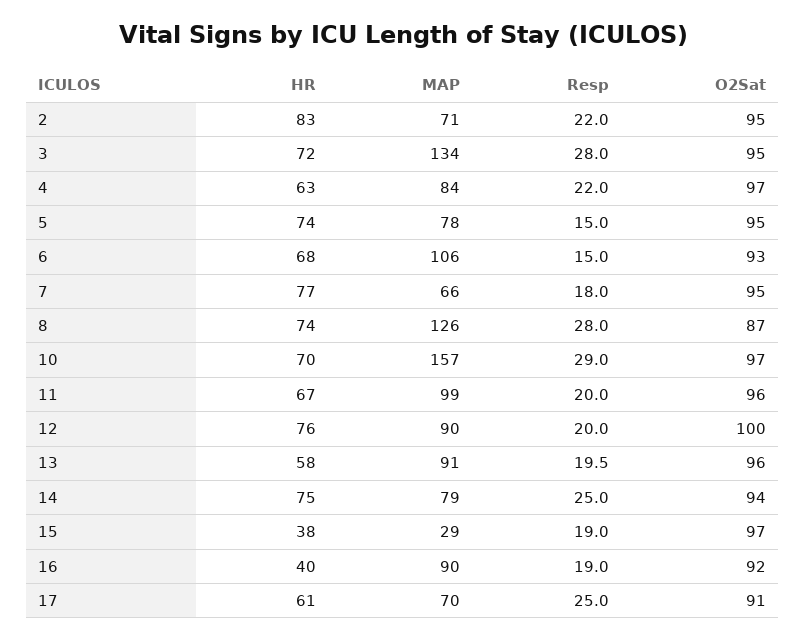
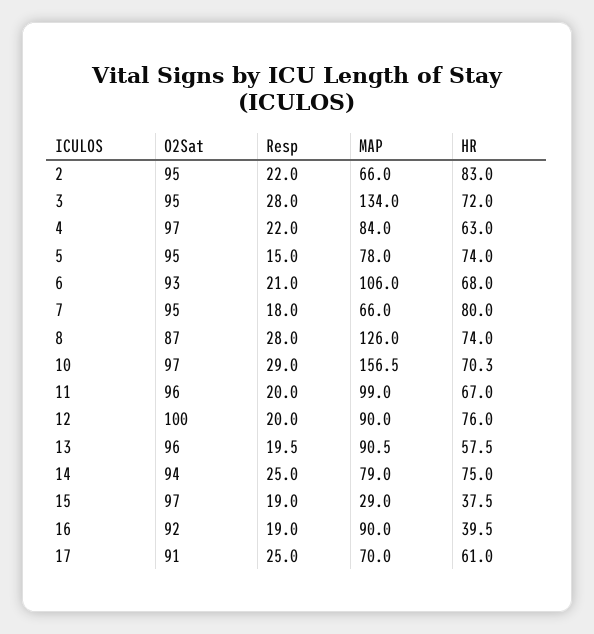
  {
    "HR": {
      "2": 83,
      "3": 72,
      "4": 63,
      "5": 74,
      "6": 68,
-     "7": 77,
+     "7": 80,
      "8": 74,
      "10": 70.3,
      "11": 67,
      "12": 76,
      "13": 57.5,
      "14": 75,
      "15": 37.5,
      "16": 39.5,
      "17": 61
    },
    "MAP": {
-     "2": 71,
+     "2": 66,
      "3": 134,
      "4": 84,
      "5": 78,
      "6": 106,
      "7": 66,
      "8": 126,
      "10": 156.5,
      "11": 99,
      "12": 90,
      "13": 90.5,
      "14": 79,
      "15": 29,
      "16": 90,
      "17": 70
    },
    "Resp": {
      "2": 22,
      "3": 28,
      "4": 22,
      "5": 15,
-     "6": 15,
+     "6": 21,
      "7": 18,
      "8": 28,
      "10": 29,
      "11": 20,
      "12": 20,
      "13": 19.5,
      "14": 25,
      "15": 19,
      "16": 19,
      "17": 25
    },
    "O2Sat": {
      "2": 95,
      "3": 95,
      "4": 97,
      "5": 95,
      "6": 93,
      "7": 95,
      "8": 87,
      "10": 97,
      "11": 96,
      "12": 100,
      "13": 96,
      "14": 94,
      "15": 97,
      "16": 92,
      "17": 91
    }
  }

